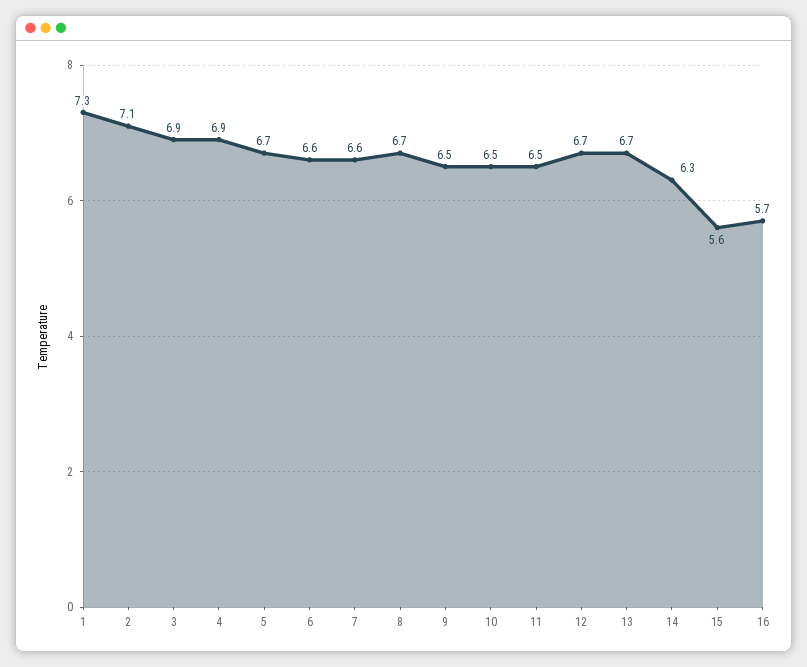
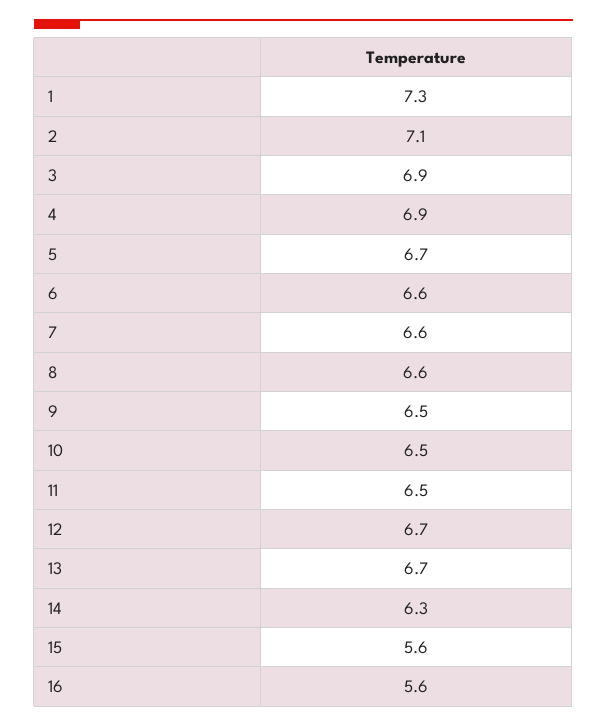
  {
    "1": 7.3,
    "2": 7.1,
    "3": 6.9,
    "4": 6.9,
    "5": 6.7,
    "6": 6.6,
    "7": 6.6,
-   "8": 6.7,
+   "8": 6.6,
    "9": 6.5,
    "10": 6.5,
    "11": 6.5,
    "12": 6.7,
    "13": 6.7,
    "14": 6.3,
    "15": 5.6,
-   "16": 5.7
+   "16": 5.6
  }

